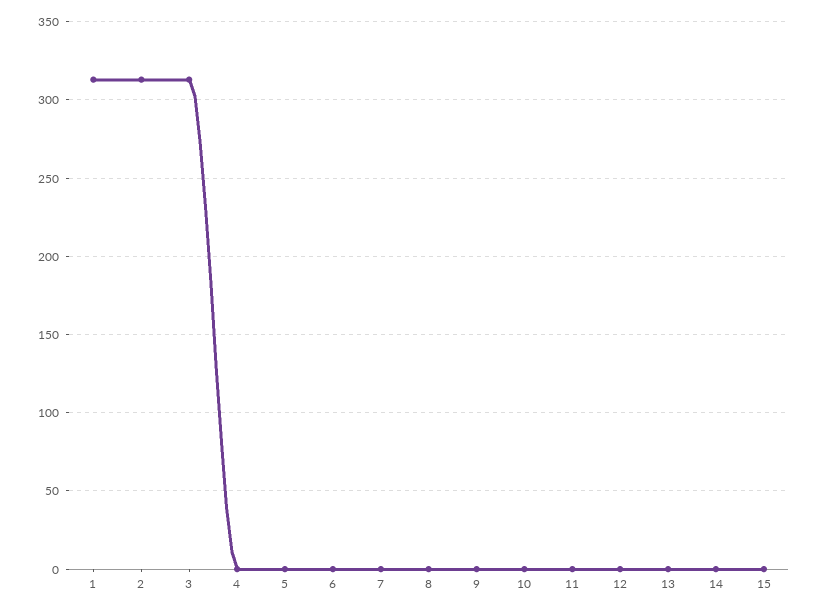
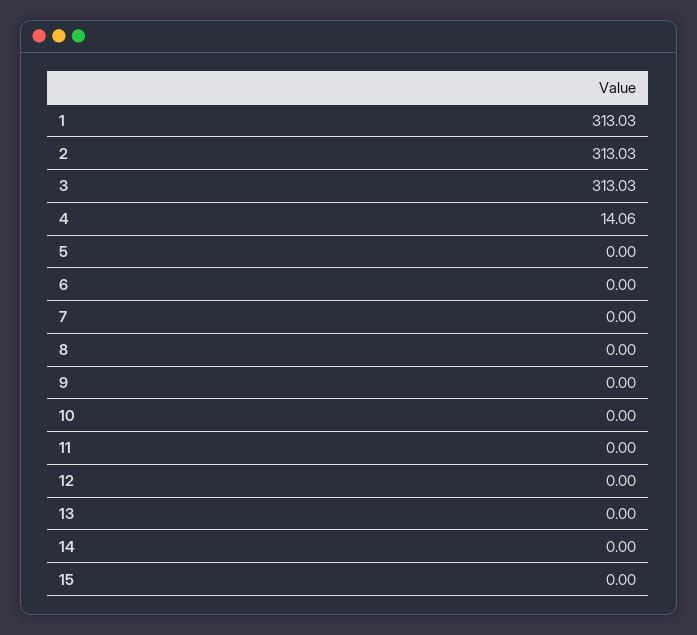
  {
    "1": 313.03,
    "2": 313.03,
    "3": 313.03,
-   "4": 0,
+   "4": 14.06,
    "5": 0,
    "6": 0,
    "7": 0,
    "8": 0,
    "9": 0,
    "10": 0,
    "11": 0,
    "12": 0,
    "13": 0,
    "14": 0,
    "15": 0
  }

